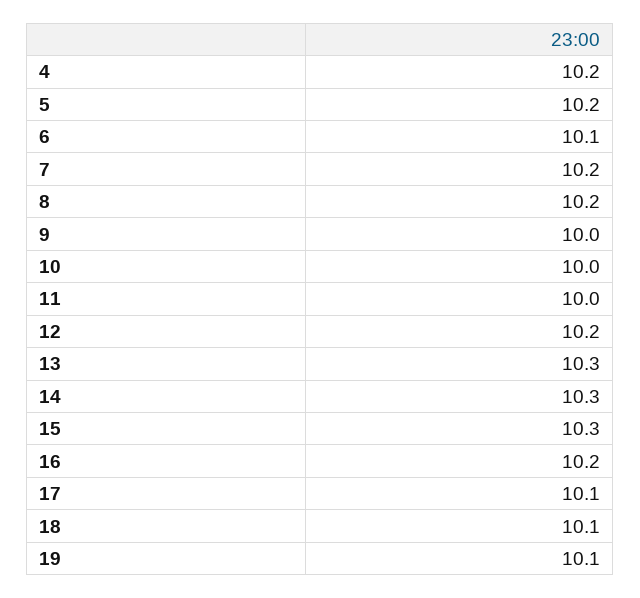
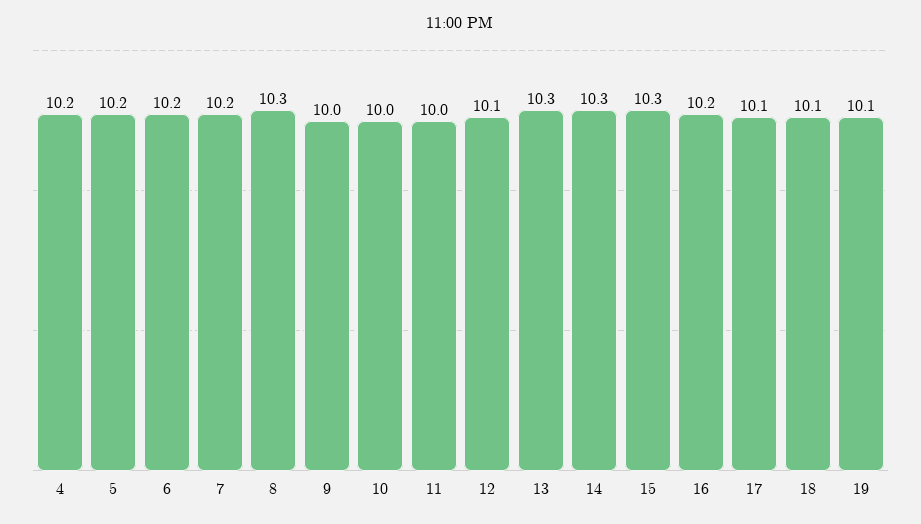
  {
    "4": 10.2,
    "5": 10.2,
-   "6": 10.1,
+   "6": 10.2,
    "7": 10.2,
-   "8": 10.2,
+   "8": 10.3,
    "9": 10,
    "10": 10,
    "11": 10,
-   "12": 10.2,
+   "12": 10.1,
    "13": 10.3,
    "14": 10.3,
    "15": 10.3,
    "16": 10.2,
    "17": 10.1,
    "18": 10.1,
    "19": 10.1
  }

